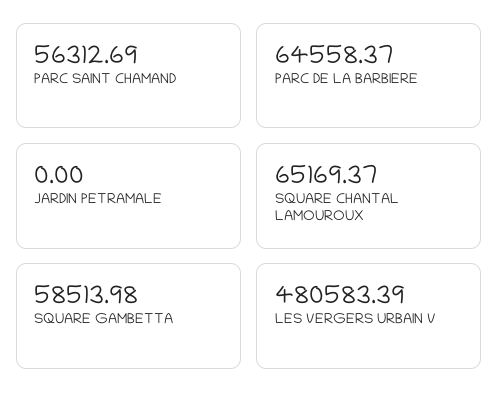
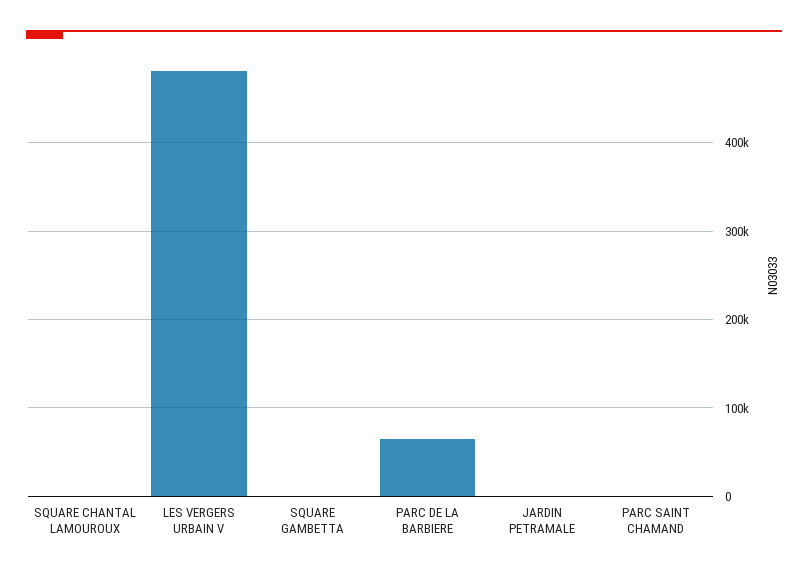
  {
-   "PARC SAINT CHAMAND": 56312.69,
+   "PARC SAINT CHAMAND": 0,
    "PARC DE LA BARBIERE": 64558.37,
    "JARDIN PETRAMALE": 0,
-   "SQUARE CHANTAL LAMOUROUX": 65169.37,
+   "SQUARE CHANTAL LAMOUROUX": 0,
-   "SQUARE GAMBETTA": 58513.98,
+   "SQUARE GAMBETTA": 0,
    "LES VERGERS URBAIN V": 480583.39
  }

